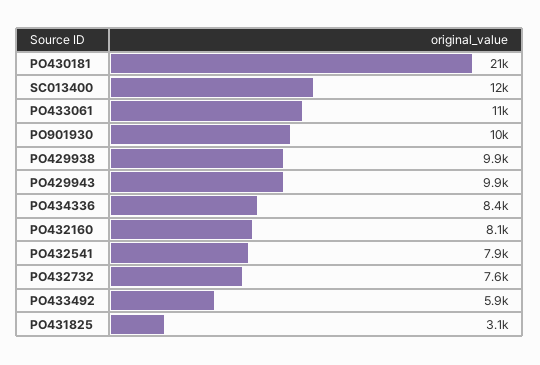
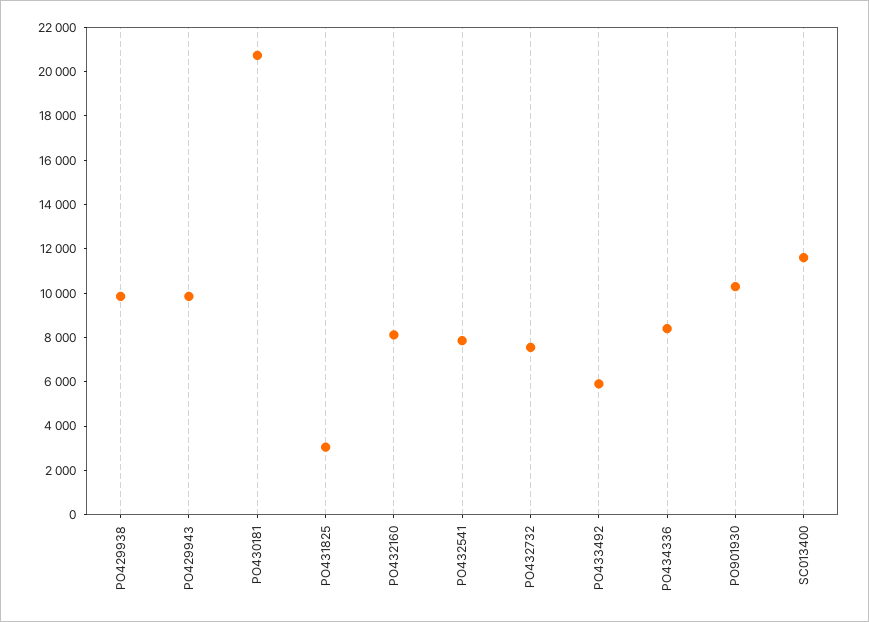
  {
    "PO430181": 21000,
    "SC013400": 12000,
-   "PO433061": 11000,
    "PO901930": 10000,
    "PO429938": 9900,
    "PO429943": 9900,
    "PO434336": 8400,
    "PO432160": 8100,
    "PO432541": 7900,
    "PO432732": 7600,
    "PO433492": 5900,
    "PO431825": 3100
  }

